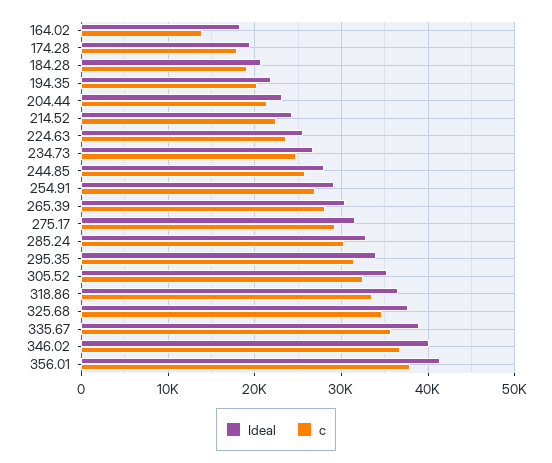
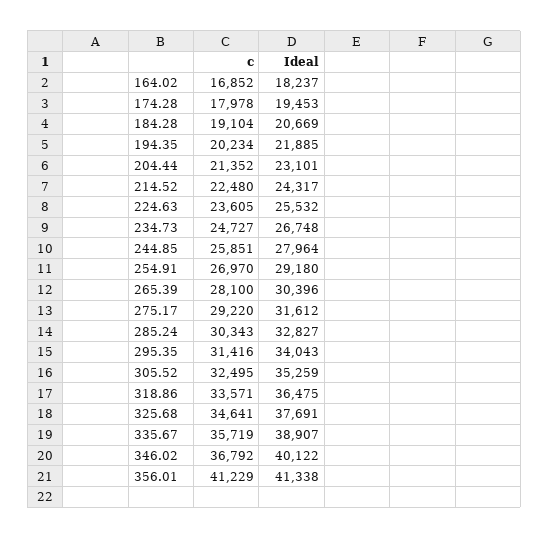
  {
    "Ideal": {
      "164.02": 18237,
      "174.28": 19453,
      "184.28": 20669,
      "194.35": 21885,
      "204.44": 23101,
      "214.52": 24317,
      "224.63": 25532,
      "234.73": 26748,
      "244.85": 27964,
      "254.91": 29180,
      "265.39": 30396,
      "275.17": 31612,
      "285.24": 32827,
      "295.35": 34043,
      "305.52": 35259,
      "318.86": 36475,
      "325.68": 37691,
      "335.67": 38907,
      "346.02": 40122,
      "356.01": 41338
    },
    "c": {
-     "164.02": 14000,
+     "164.02": 16852,
      "174.28": 17978,
      "184.28": 19104,
      "194.35": 20234,
      "204.44": 21352,
      "214.52": 22480,
      "224.63": 23605,
      "234.73": 24727,
      "244.85": 25851,
      "254.91": 26970,
      "265.39": 28100,
      "275.17": 29220,
      "285.24": 30343,
      "295.35": 31416,
      "305.52": 32495,
      "318.86": 33571,
      "325.68": 34641,
      "335.67": 35719,
      "346.02": 36792,
-     "356.01": 38000
+     "356.01": 41229
    }
  }

